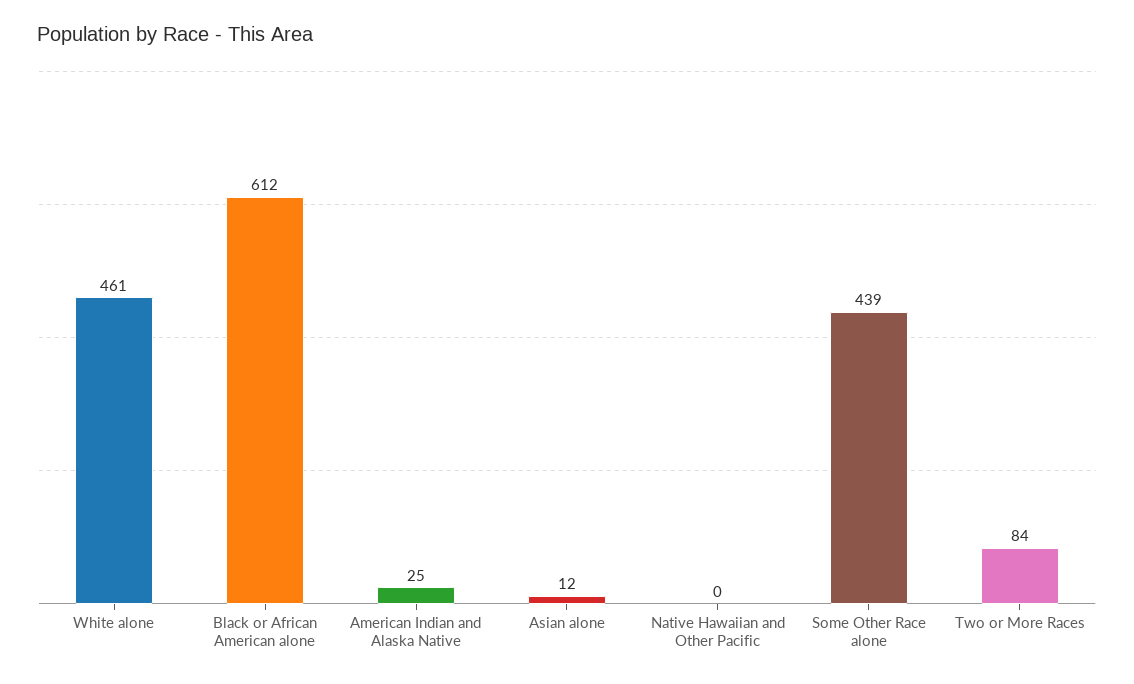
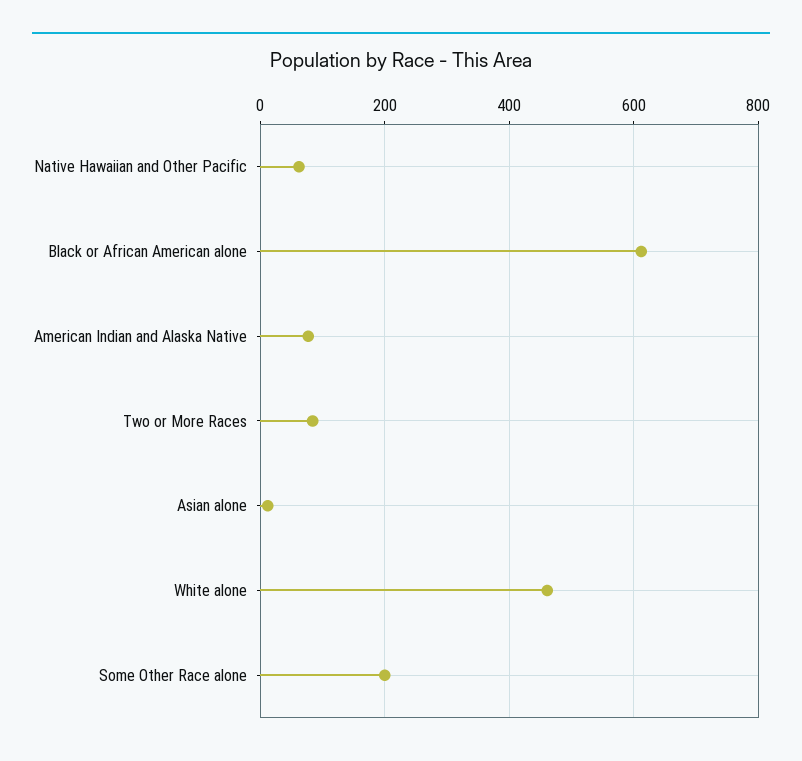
  {
    "White alone": 461,
    "Black or African American alone": 612,
-   "American Indian and Alaska Native": 25,
+   "American Indian and Alaska Native": 80,
    "Asian alone": 12,
-   "Native Hawaiian and Other Pacific": 0,
+   "Native Hawaiian and Other Pacific": 60,
-   "Some Other Race alone": 439,
+   "Some Other Race alone": 200,
    "Two or More Races": 84
  }

